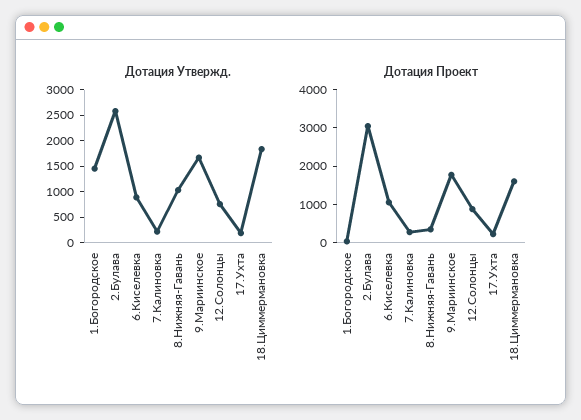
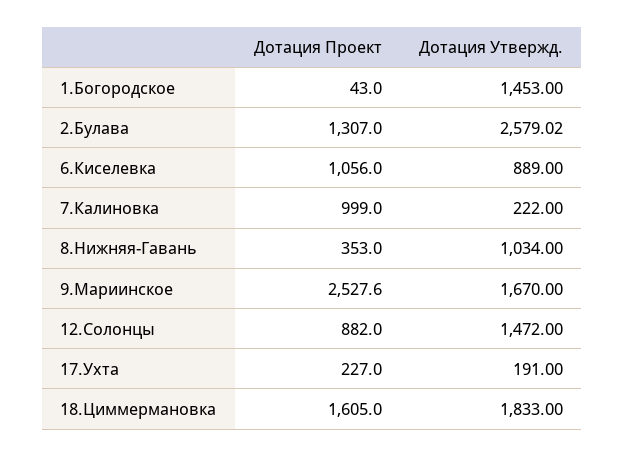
  {
    "Дотация Утвержд.": {
      "1.Богородское": 1453,
      "2.Булава": 2579.02,
      "6.Киселевка": 889,
      "7.Калиновка": 222,
      "8.Нижняя-Гавань": 1034,
      "9.Мариинское": 1670,
-     "12.Солонцы": 750,
+     "12.Солонцы": 1472,
      "17.Ухта": 191,
      "18.Циммермановка": 1833
    },
    "Дотация Проект": {
      "1.Богородское": 43,
-     "2.Булава": 3000,
+     "2.Булава": 1307,
      "6.Киселевка": 1056,
-     "7.Калиновка": 250,
+     "7.Калиновка": 999,
      "8.Нижняя-Гавань": 353,
-     "9.Мариинское": 1750,
+     "9.Мариинское": 2527.6,
      "12.Солонцы": 882,
      "17.Ухта": 227,
      "18.Циммермановка": 1605
    }
  }

